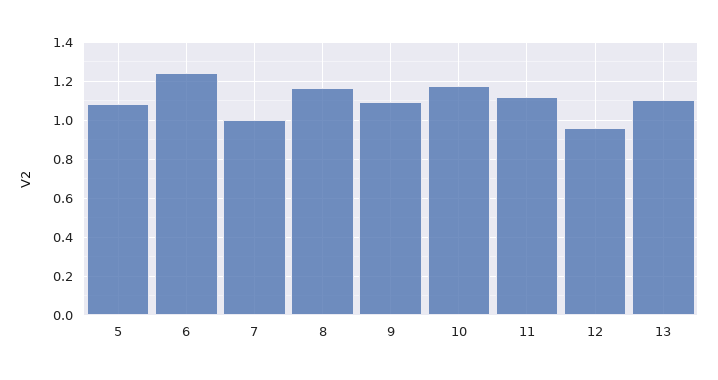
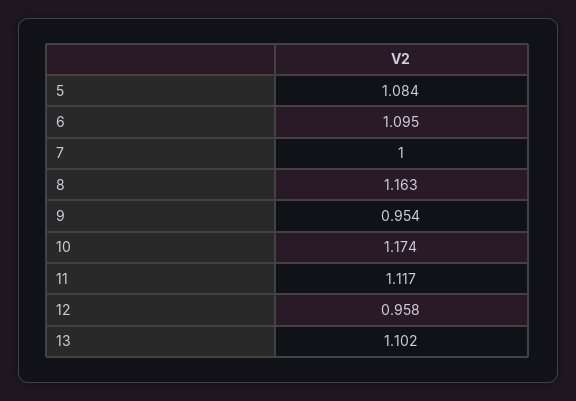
  {
    "5": 1.084,
-   "6": 1.25,
+   "6": 1.095,
    "7": 1,
    "8": 1.163,
-   "9": 1.1,
+   "9": 0.954,
    "10": 1.174,
    "11": 1.117,
    "12": 0.958,
    "13": 1.102
  }

